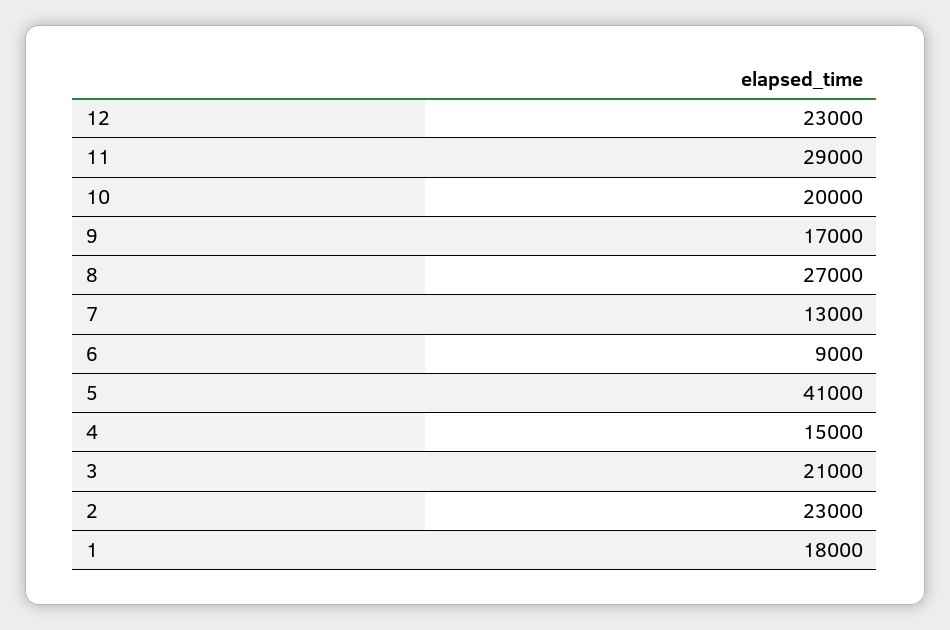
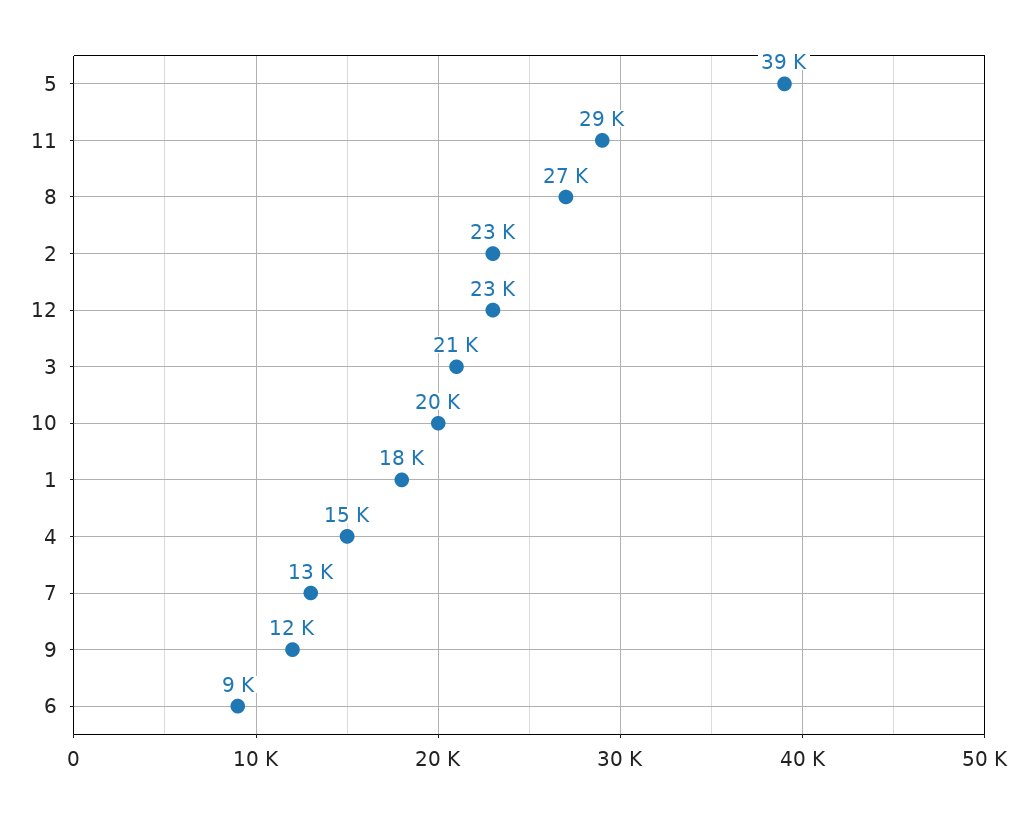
  {
    "12": 23000,
    "11": 29000,
    "10": 20000,
-   "9": 17000,
+   "9": 12000,
    "8": 27000,
    "7": 13000,
    "6": 9000,
-   "5": 41000,
+   "5": 39000,
    "4": 15000,
    "3": 21000,
    "2": 23000,
    "1": 18000
  }

